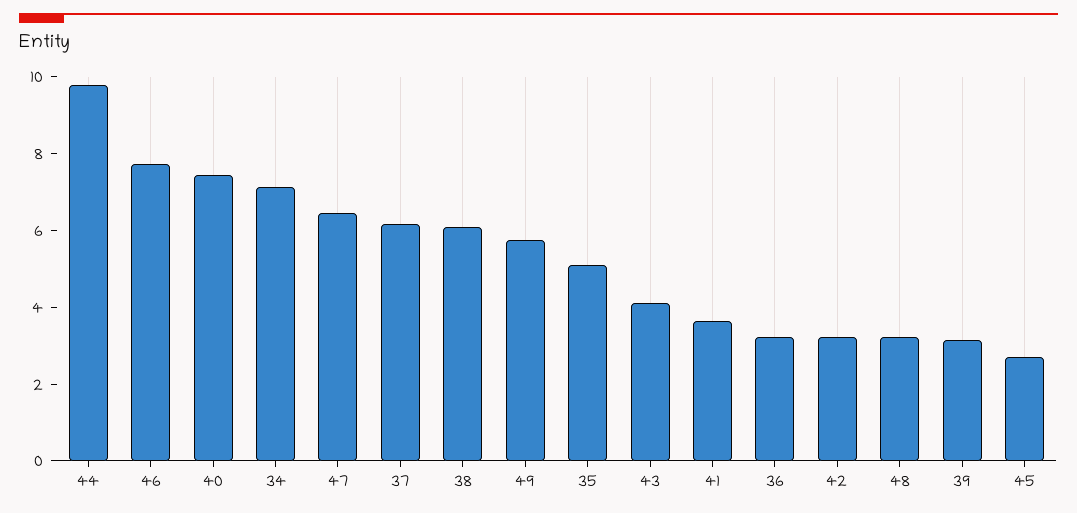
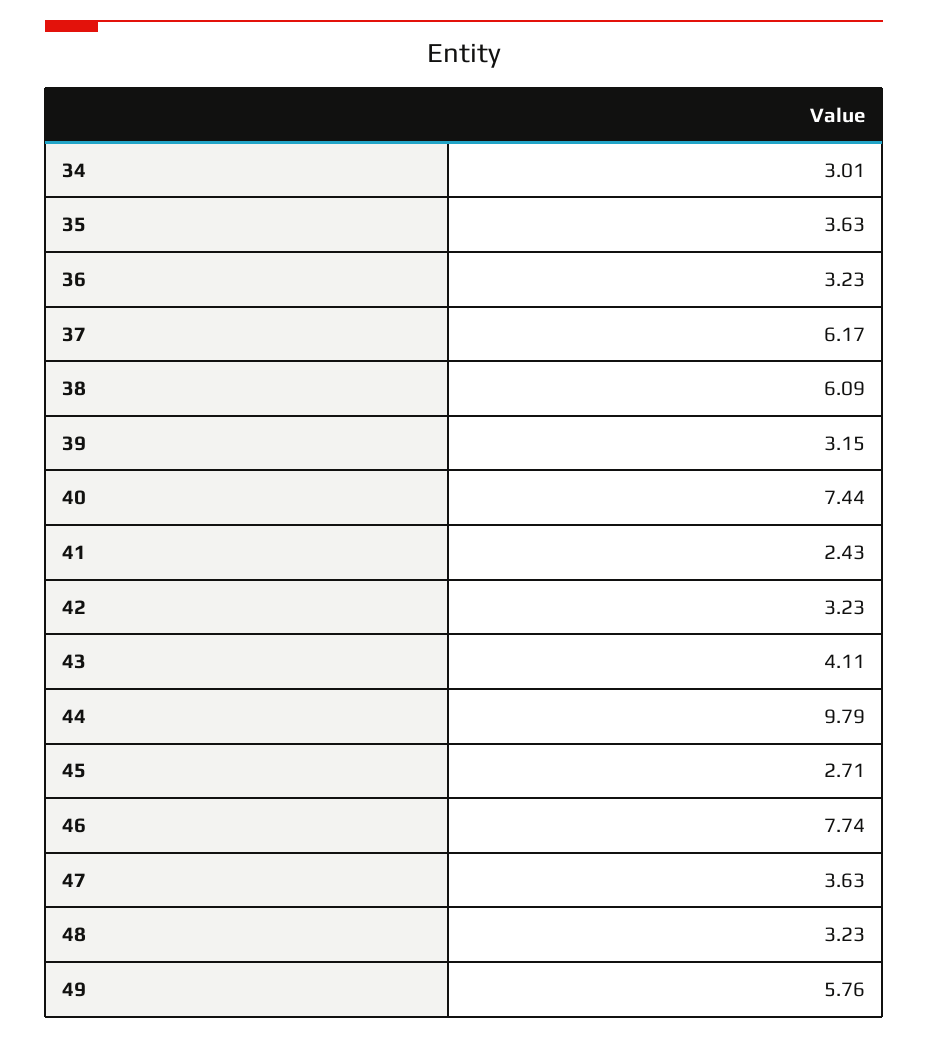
  {
    "44": 9.79,
    "46": 7.74,
    "40": 7.44,
-   "34": 7,
+   "34": 3.01,
-   "47": 6.5,
+   "47": 3.63,
    "37": 6.17,
    "38": 6.09,
    "49": 5.76,
-   "35": 5,
+   "35": 3.63,
    "43": 4.11,
-   "41": 3.5,
+   "41": 2.43,
    "36": 3.23,
    "42": 3.23,
    "48": 3.23,
    "39": 3.15,
    "45": 2.71
  }

